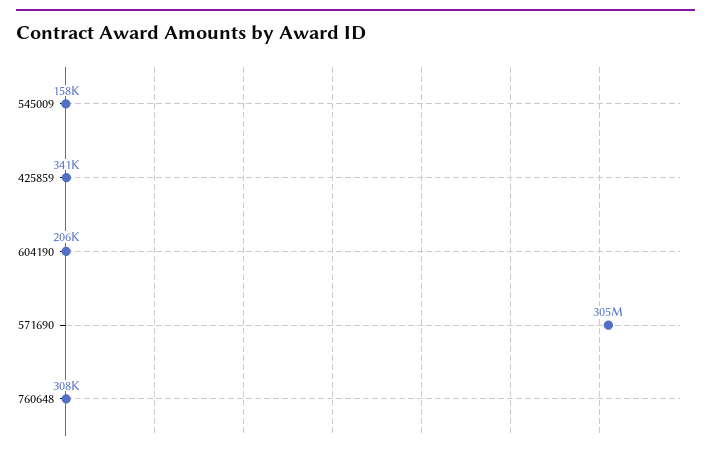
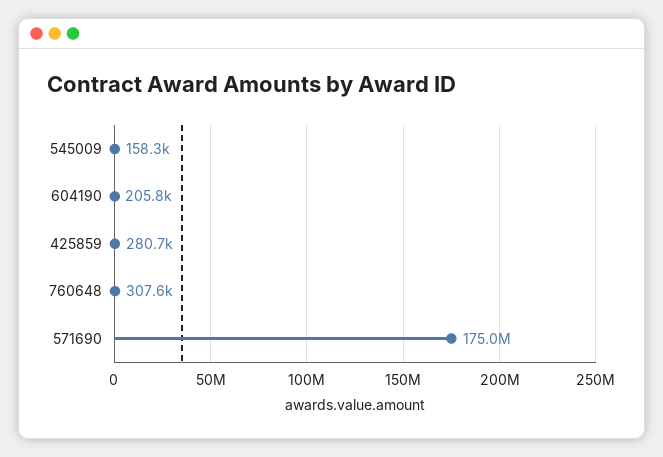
  {
    "545009": 158300,
-   "425859": 341000,
+   "425859": 280700,
    "604190": 205800,
-   "571690": 305000000,
+   "571690": 175000000,
    "760648": 307600
  }

